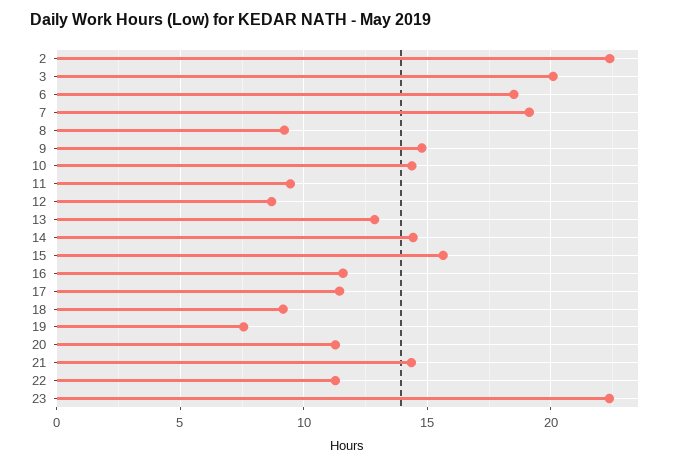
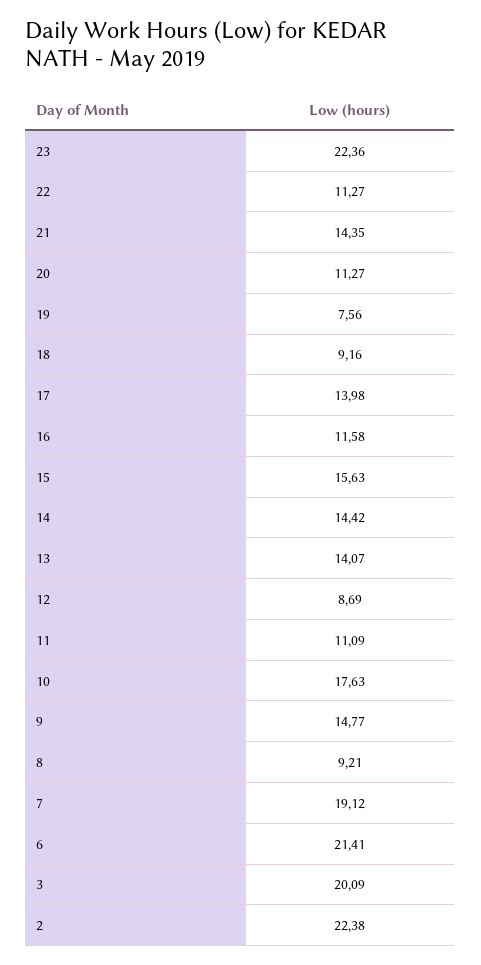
  {
    "2": 22.38,
    "3": 20.09,
-   "6": 18.5,
+   "6": 21.41,
    "7": 19.12,
    "8": 9.21,
    "9": 14.77,
-   "10": 14.5,
+   "10": 17.63,
-   "11": 9.5,
+   "11": 11.09,
    "12": 8.69,
-   "13": 13,
+   "13": 14.07,
    "14": 14.42,
    "15": 15.63,
    "16": 11.58,
-   "17": 11.5,
+   "17": 13.98,
    "18": 9.16,
    "19": 7.56,
    "20": 11.27,
    "21": 14.35,
    "22": 11.27,
    "23": 22.36
  }

